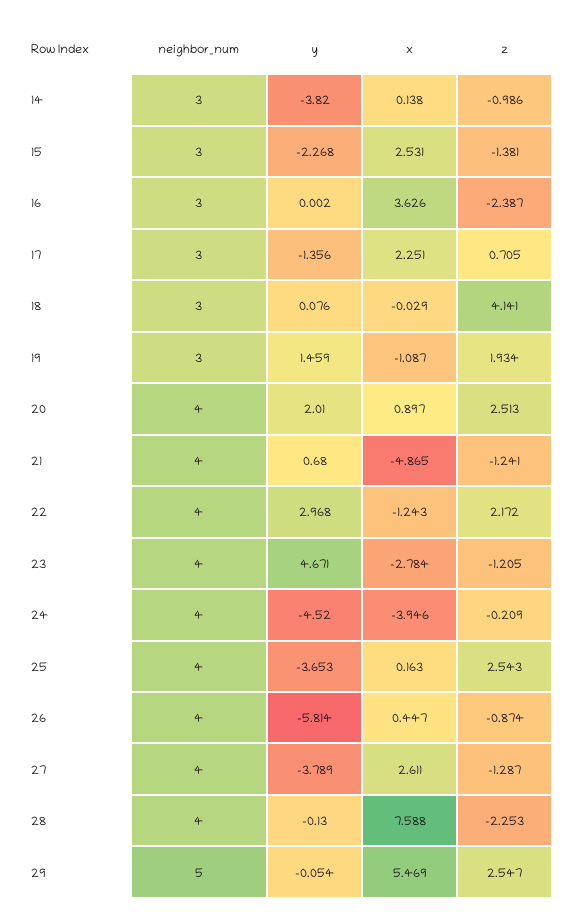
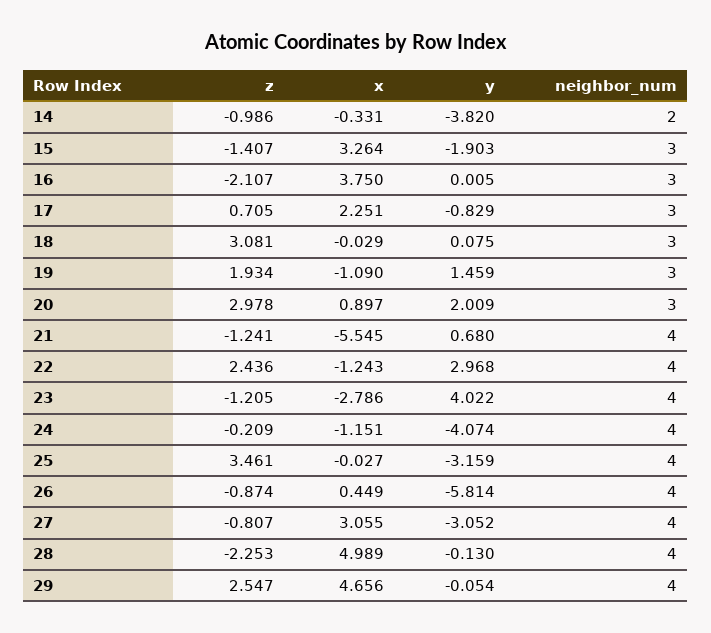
  {
    "neighbor_num": {
-     "14": 3,
+     "14": 2,
      "15": 3,
      "16": 3,
      "17": 3,
      "18": 3,
      "19": 3,
-     "20": 4,
+     "20": 3,
      "21": 4,
      "22": 4,
      "23": 4,
      "24": 4,
      "25": 4,
      "26": 4,
      "27": 4,
      "28": 4,
-     "29": 5
+     "29": 4
    },
    "y": {
      "14": -3.82,
-     "15": -2.268,
+     "15": -1.903,
-     "16": 0.002,
+     "16": 0.005,
-     "17": -1.356,
+     "17": -0.829,
-     "18": 0.076,
+     "18": 0.075,
      "19": 1.459,
-     "20": 2.01,
+     "20": 2.009,
      "21": 0.68,
      "22": 2.968,
-     "23": 4.671,
+     "23": 4.022,
-     "24": -4.52,
+     "24": -4.074,
-     "25": -3.653,
+     "25": -3.159,
      "26": -5.814,
-     "27": -3.789,
+     "27": -3.052,
      "28": -0.13,
      "29": -0.054
    },
    "x": {
-     "14": 0.138,
+     "14": -0.331,
-     "15": 2.531,
+     "15": 3.264,
-     "16": 3.626,
+     "16": 3.75,
      "17": 2.251,
      "18": -0.029,
-     "19": -1.087,
+     "19": -1.09,
      "20": 0.897,
-     "21": -4.865,
+     "21": -5.545,
      "22": -1.243,
-     "23": -2.784,
+     "23": -2.786,
-     "24": -3.946,
+     "24": -1.151,
-     "25": 0.163,
+     "25": -0.027,
-     "26": 0.447,
+     "26": 0.449,
-     "27": 2.611,
+     "27": 3.055,
-     "28": 7.588,
+     "28": 4.989,
-     "29": 5.469
+     "29": 4.656
    },
    "z": {
      "14": -0.986,
-     "15": -1.381,
+     "15": -1.407,
-     "16": -2.387,
+     "16": -2.107,
      "17": 0.705,
-     "18": 4.141,
+     "18": 3.081,
      "19": 1.934,
-     "20": 2.513,
+     "20": 2.978,
      "21": -1.241,
-     "22": 2.172,
+     "22": 2.436,
      "23": -1.205,
      "24": -0.209,
-     "25": 2.543,
+     "25": 3.461,
      "26": -0.874,
-     "27": -1.287,
+     "27": -0.807,
      "28": -2.253,
      "29": 2.547
    }
  }

